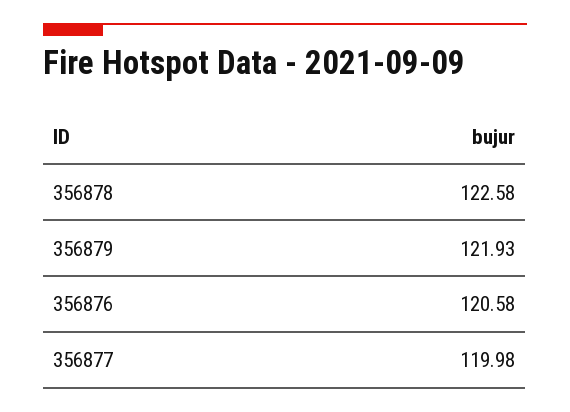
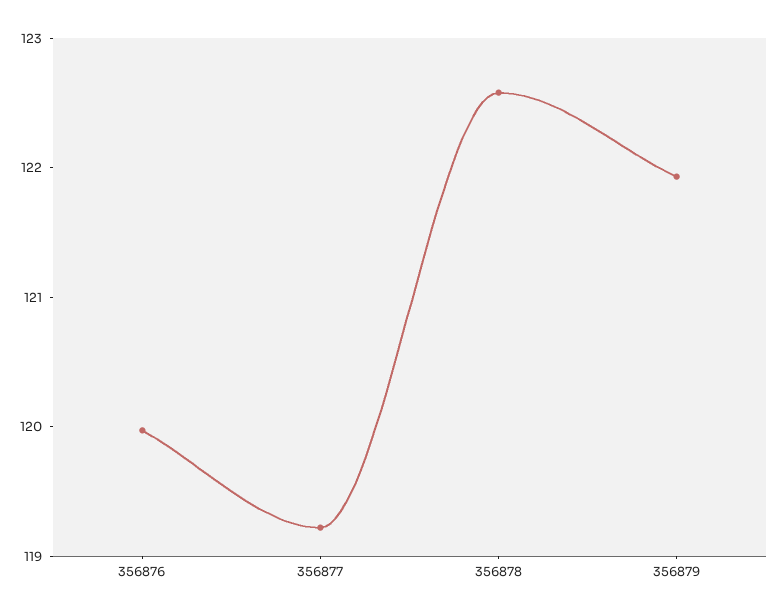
  {
    "356878": 122.58,
    "356879": 121.93,
-   "356876": 120.58,
+   "356876": 120,
-   "356877": 119.98
+   "356877": 119.2
  }

